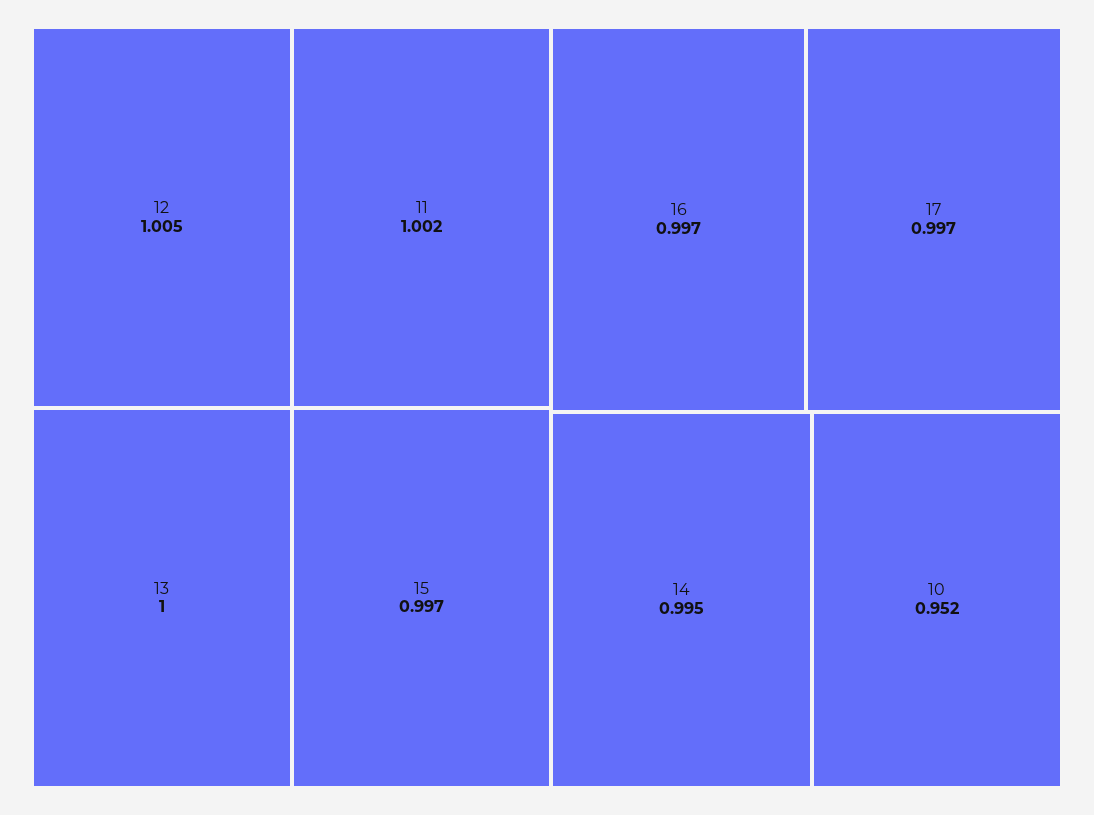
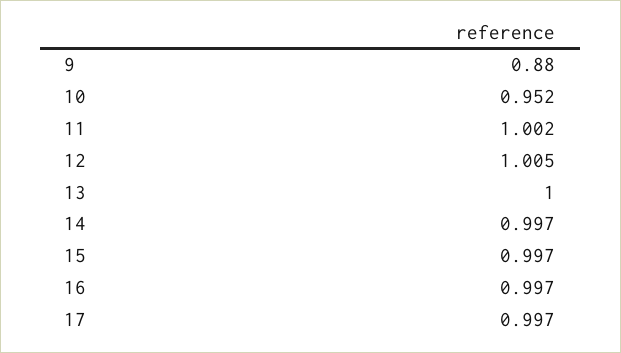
  {
    "12": 1.005,
    "11": 1.002,
    "13": 1,
    "15": 0.997,
    "16": 0.997,
    "17": 0.997,
-   "14": 0.995,
+   "14": 0.997,
-   "10": 0.952
+   "10": 0.952,
+   "9": 0.88
  }

